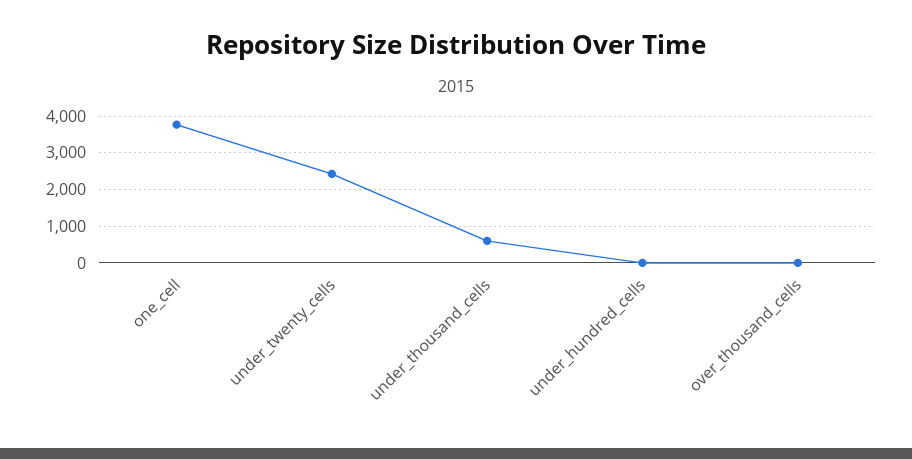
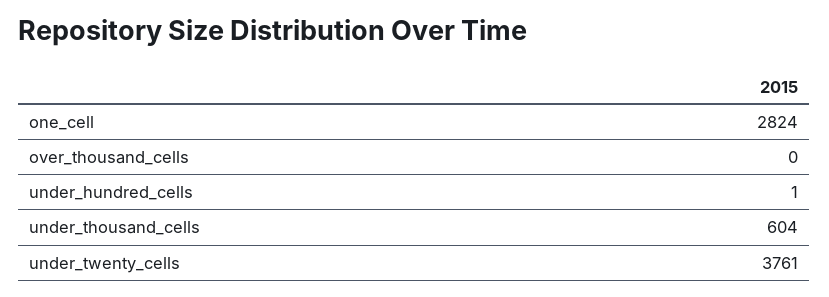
  {
-   "one_cell": 3800,
+   "one_cell": 2824,
-   "under_twenty_cells": 2400,
+   "under_twenty_cells": 3761,
    "under_thousand_cells": 604,
    "under_hundred_cells": 1,
    "over_thousand_cells": 0
  }

